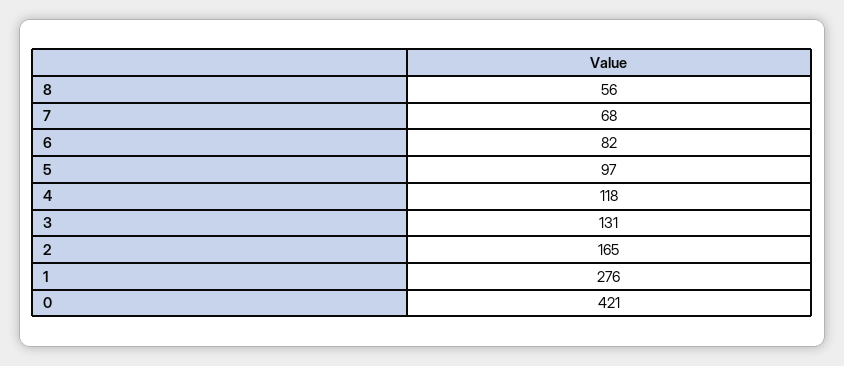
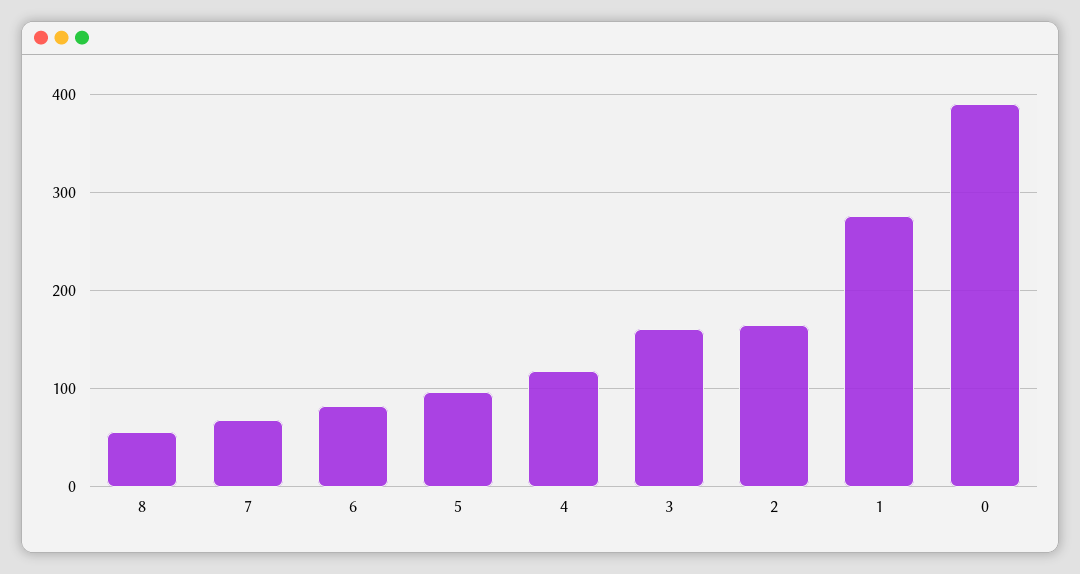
  {
    "8": 56,
    "7": 68,
    "6": 82,
    "5": 97,
    "4": 118,
-   "3": 131,
+   "3": 160,
    "2": 165,
    "1": 276,
-   "0": 421
+   "0": 390
  }

